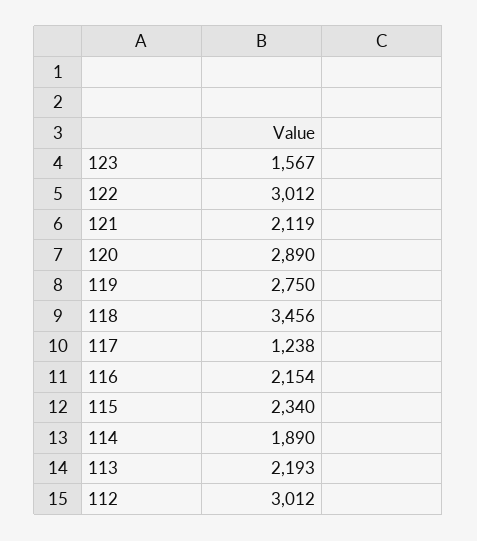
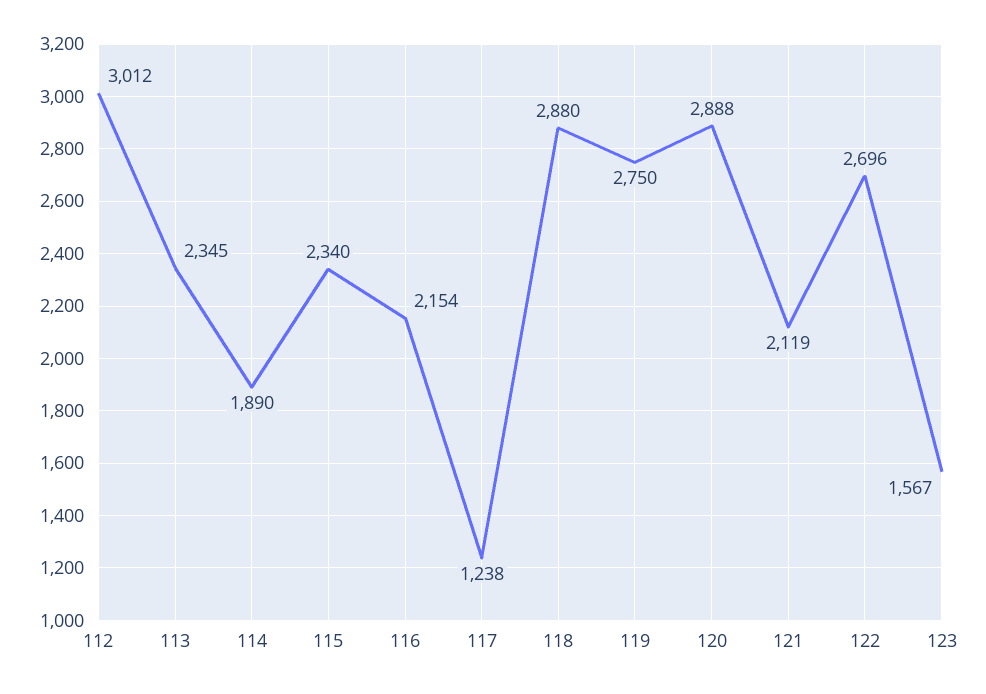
  {
    "123": 1567,
-   "122": 3012,
+   "122": 2696,
    "121": 2119,
-   "120": 2890,
+   "120": 2888,
    "119": 2750,
-   "118": 3456,
+   "118": 2880,
    "117": 1238,
    "116": 2154,
    "115": 2340,
    "114": 1890,
-   "113": 2193,
+   "113": 2345,
    "112": 3012
  }

